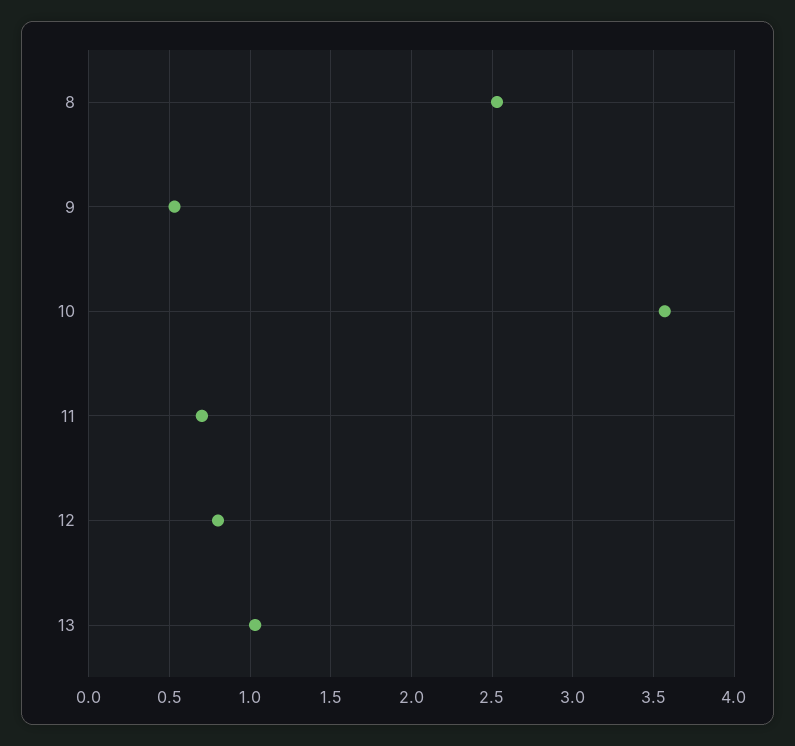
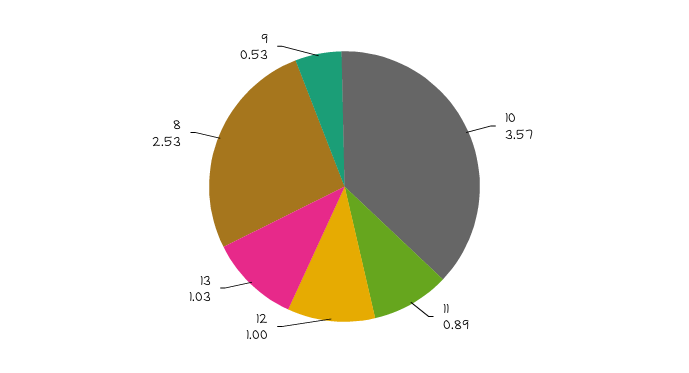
  {
    "8": 2.53,
    "9": 0.53,
    "10": 3.57,
-   "11": 0.7,
+   "11": 0.89,
-   "12": 0.8,
+   "12": 1,
    "13": 1.03
  }

